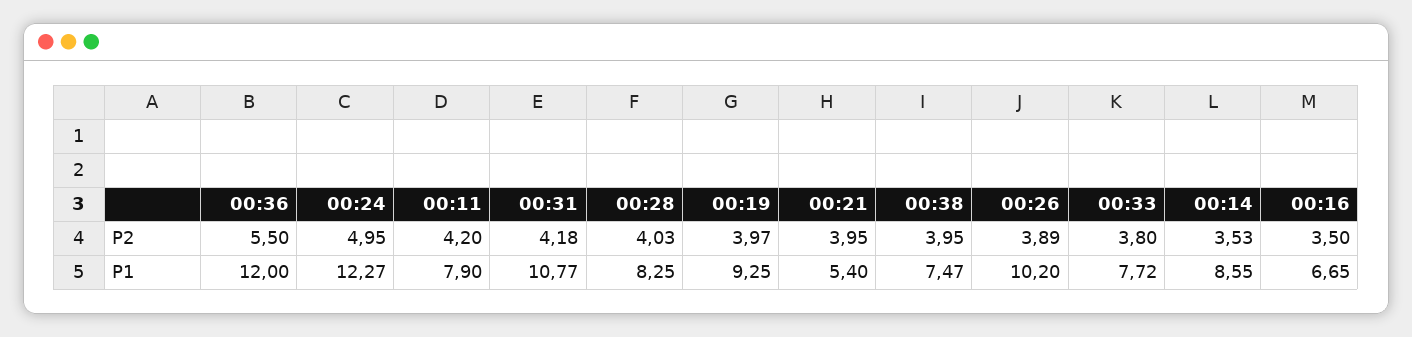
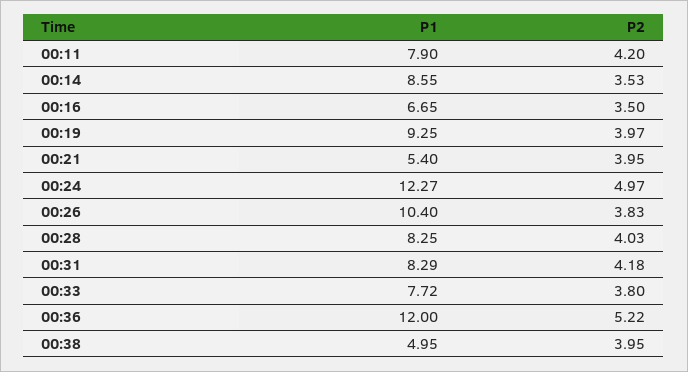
  {
    "00:36": {
-     "P2": 5.5,
+     "P2": 5.22,
      "P1": 12
    },
    "00:24": {
-     "P2": 4.95,
+     "P2": 4.97,
      "P1": 12.27
    },
    "00:11": {
      "P2": 4.2,
      "P1": 7.9
    },
    "00:31": {
      "P2": 4.18,
-     "P1": 10.77
+     "P1": 8.29
    },
    "00:28": {
      "P2": 4.03,
      "P1": 8.25
    },
    "00:19": {
      "P2": 3.97,
      "P1": 9.25
    },
    "00:21": {
      "P2": 3.95,
      "P1": 5.4
    },
    "00:38": {
      "P2": 3.95,
-     "P1": 7.47
+     "P1": 4.95
    },
    "00:26": {
-     "P2": 3.89,
+     "P2": 3.83,
-     "P1": 10.2
+     "P1": 10.4
    },
    "00:33": {
      "P2": 3.8,
      "P1": 7.72
    },
    "00:14": {
      "P2": 3.53,
      "P1": 8.55
    },
    "00:16": {
      "P2": 3.5,
      "P1": 6.65
    }
  }

